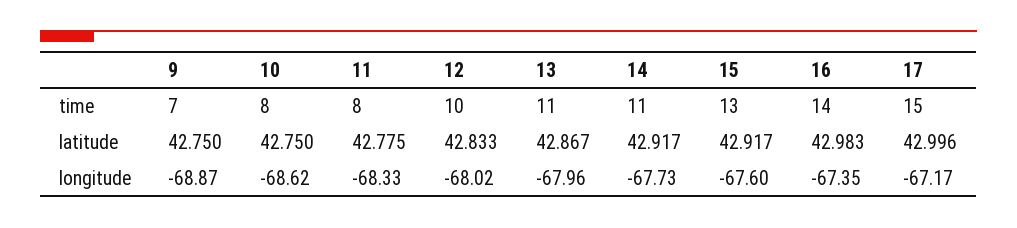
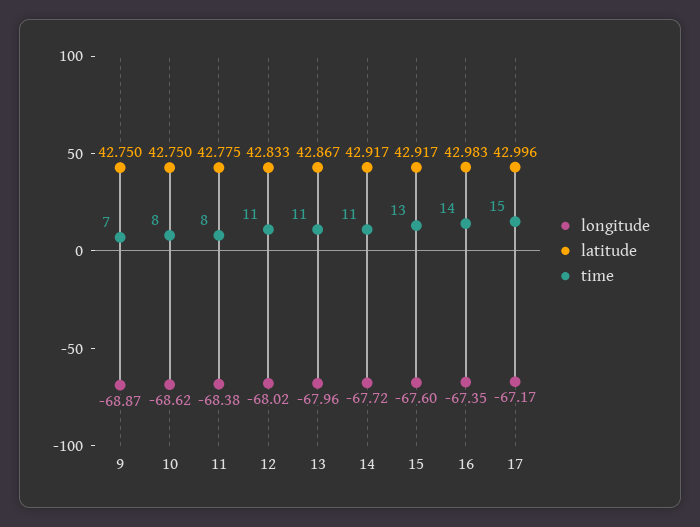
  {
    "time": {
      "9": 7,
      "10": 8,
      "11": 8,
-     "12": 10,
+     "12": 11,
      "13": 11,
      "14": 11,
      "15": 13,
      "16": 14,
      "17": 15
    },
    "latitude": {
      "9": 42.75,
      "10": 42.75,
      "11": 42.775,
      "12": 42.833,
      "13": 42.867,
      "14": 42.917,
      "15": 42.917,
      "16": 42.983,
      "17": 42.996
    },
    "longitude": {
      "9": -68.87,
      "10": -68.62,
-     "11": -68.33,
+     "11": -68.38,
      "12": -68.02,
      "13": -67.96,
-     "14": -67.73,
+     "14": -67.72,
      "15": -67.6,
      "16": -67.35,
      "17": -67.17
    }
  }

